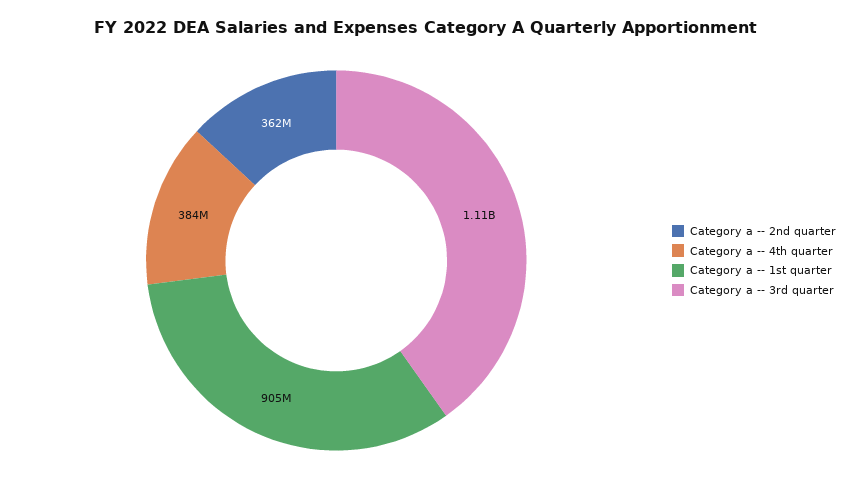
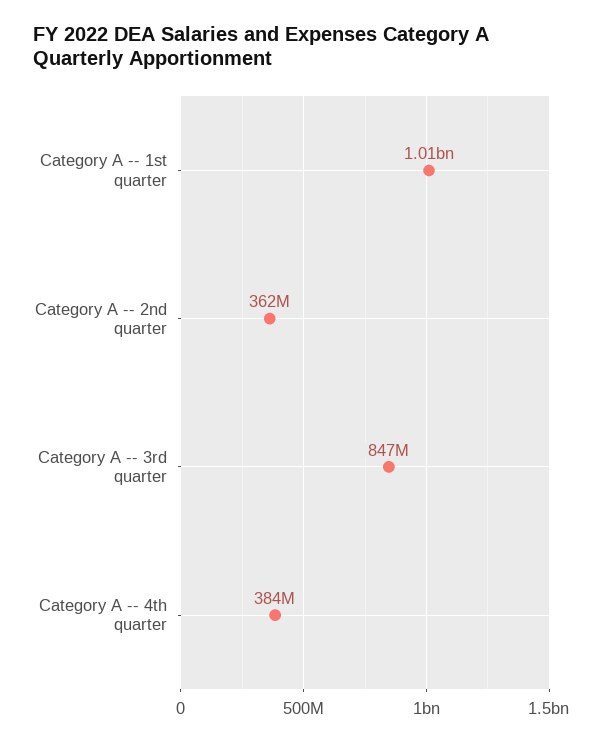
  {
    "Category a -- 2nd quarter": 362000000,
    "Category a -- 4th quarter": 384000000,
-   "Category a -- 1st quarter": 905000000,
+   "Category a -- 1st quarter": 1010000000,
-   "Category a -- 3rd quarter": 1110000000
+   "Category a -- 3rd quarter": 847000000
  }

